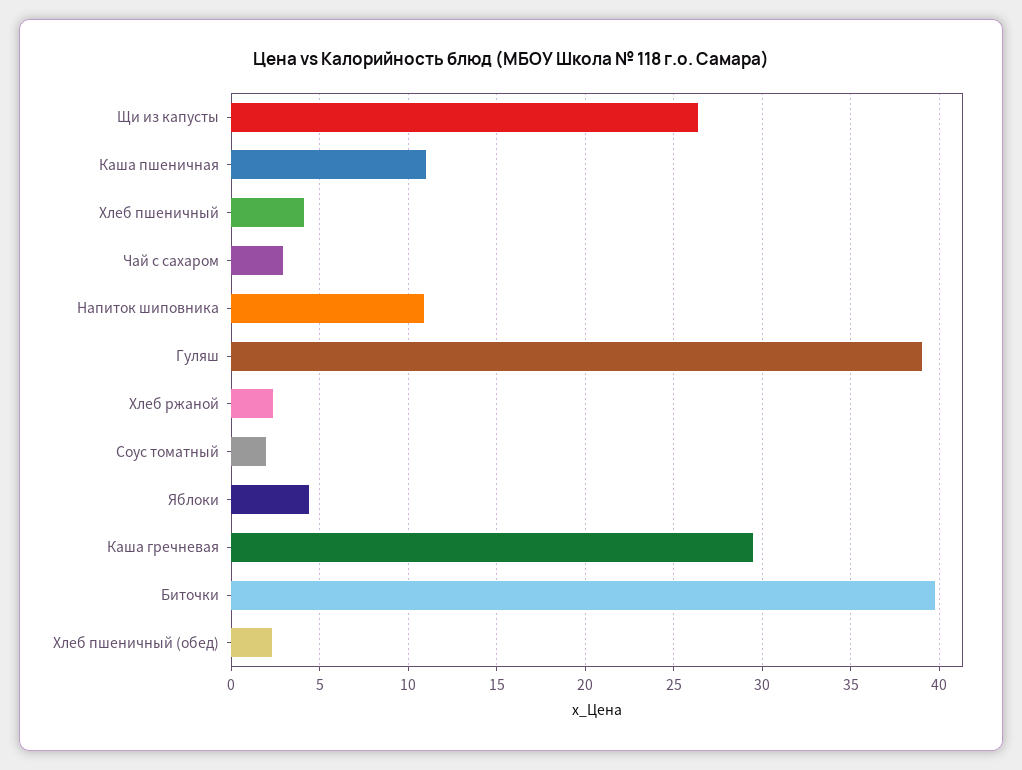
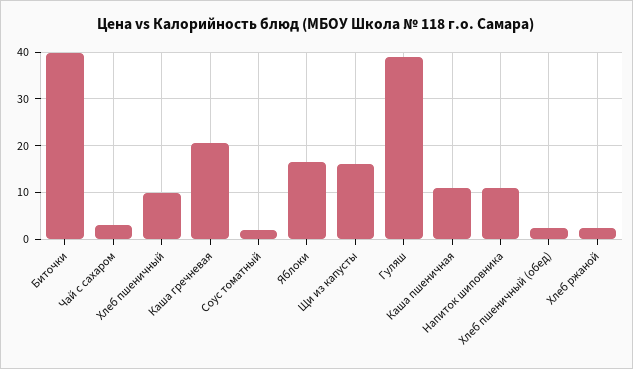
  {
-   "Щи из капусты": 26.5,
+   "Щи из капусты": 16,
    "Каша пшеничная": 11,
-   "Хлеб пшеничный": 4,
+   "Хлеб пшеничный": 10,
    "Чай с сахаром": 3,
    "Напиток шиповника": 11,
    "Гуляш": 39,
    "Хлеб ржаной": 2.5,
    "Соус томатный": 2,
-   "Яблоки": 4.5,
+   "Яблоки": 16,
-   "Каша гречневая": 29.5,
+   "Каша гречневая": 20,
    "Биточки": 40,
    "Хлеб пшеничный (обед)": 2.5
  }

